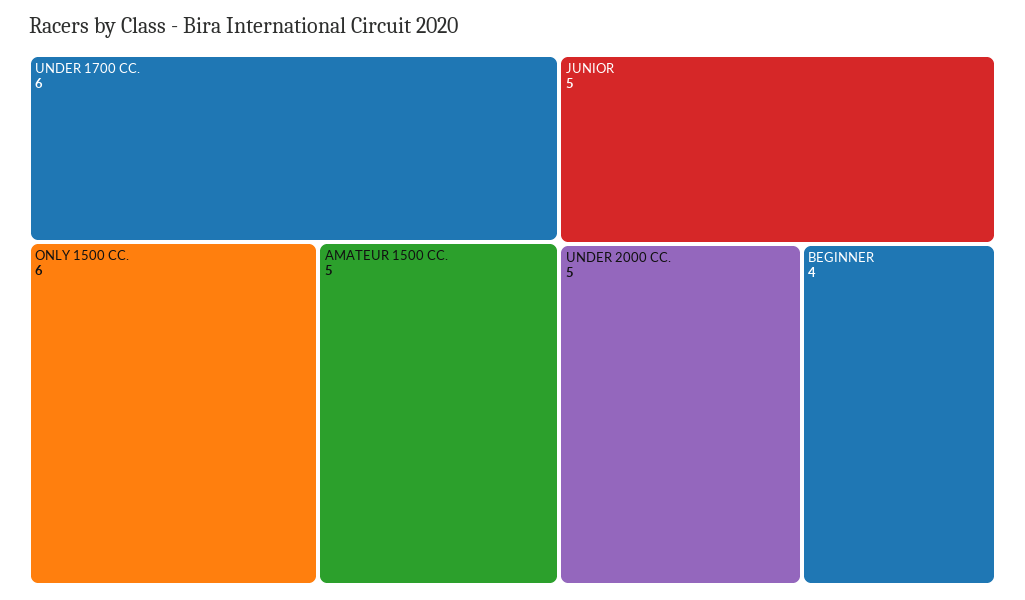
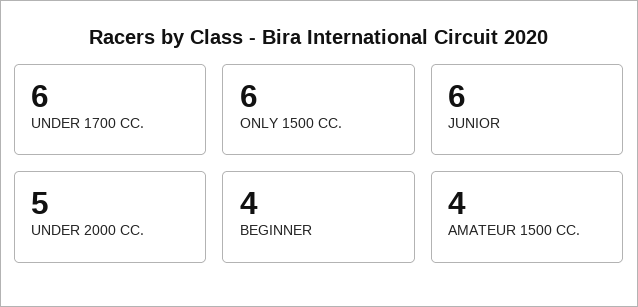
  {
    "UNDER 1700 CC.": 6,
    "ONLY 1500 CC.": 6,
-   "AMATEUR 1500 CC.": 5,
+   "AMATEUR 1500 CC.": 4,
-   "JUNIOR": 5,
+   "JUNIOR": 6,
    "UNDER 2000 CC.": 5,
    "BEGINNER": 4
  }

